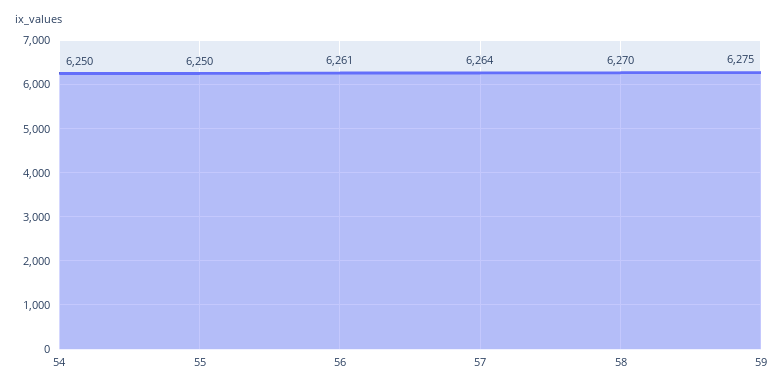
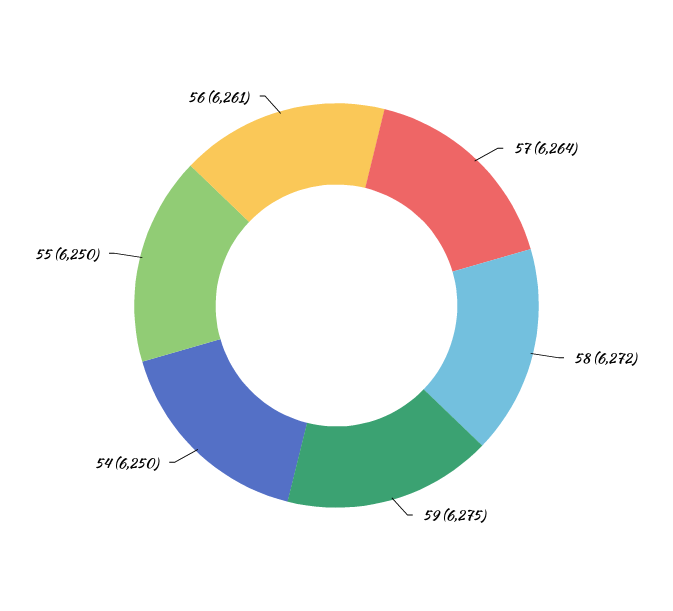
  {
    "54": 6250,
    "55": 6250,
    "56": 6261,
    "57": 6264,
-   "58": 6270,
+   "58": 6272,
    "59": 6275
  }

